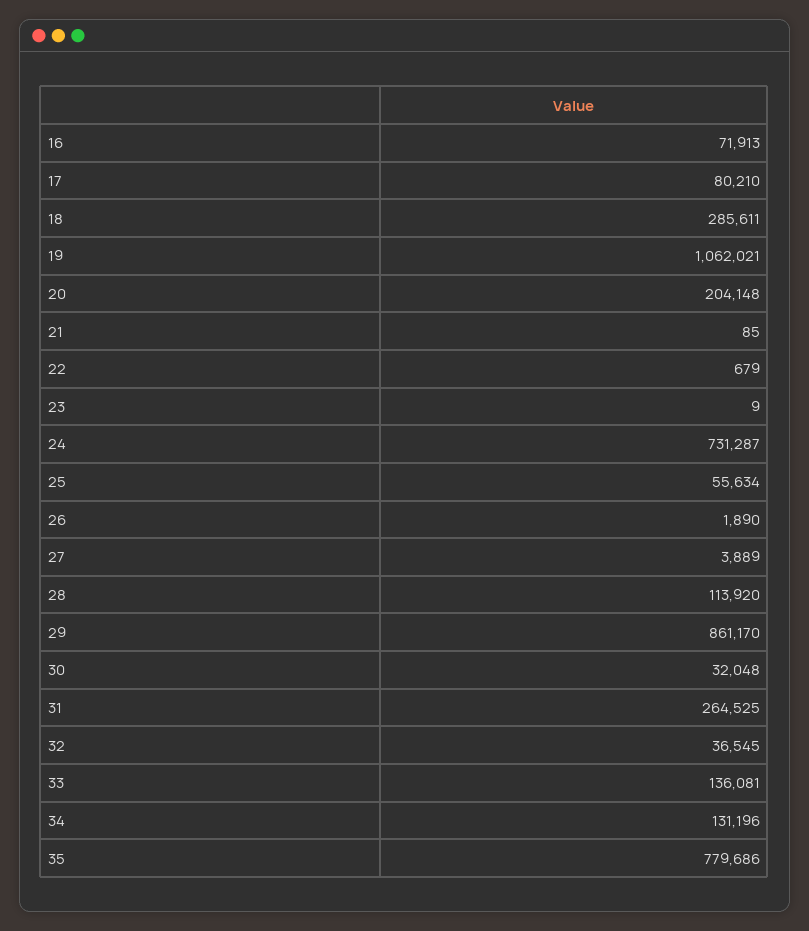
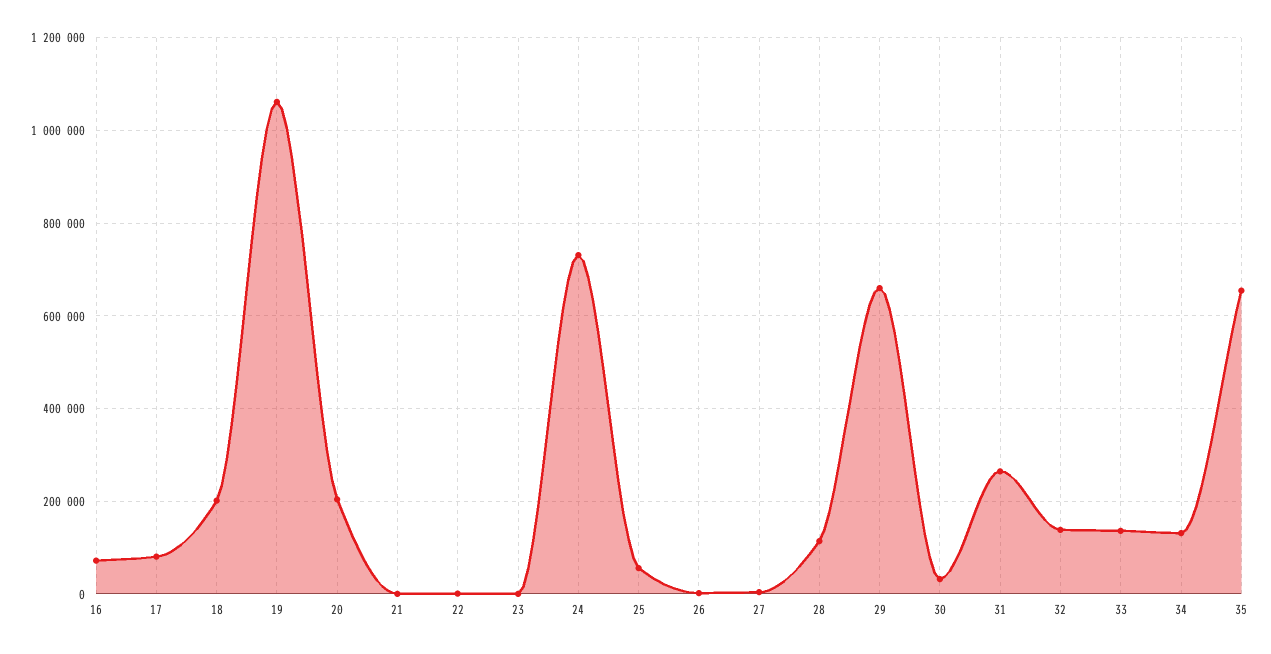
  {
    "16": 71913,
    "17": 80210,
-   "18": 285611,
+   "18": 200000,
    "19": 1062021,
    "20": 204148,
    "21": 85,
    "22": 679,
    "23": 9,
    "24": 731287,
    "25": 55634,
    "26": 1890,
    "27": 3889,
    "28": 113920,
-   "29": 861170,
+   "29": 660000,
    "30": 32048,
    "31": 264525,
-   "32": 36545,
+   "32": 140000,
    "33": 136081,
    "34": 131196,
-   "35": 779686
+   "35": 660000
  }

